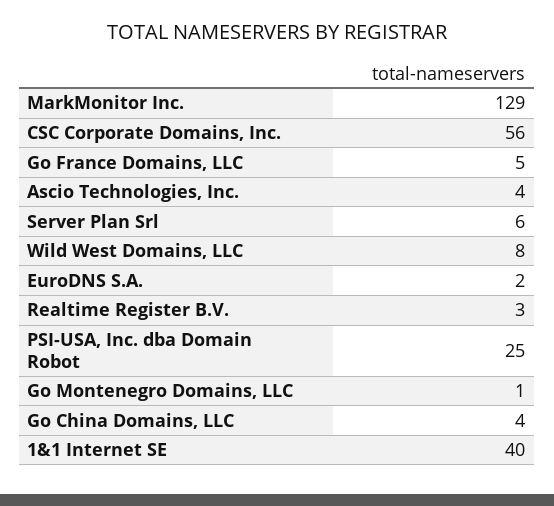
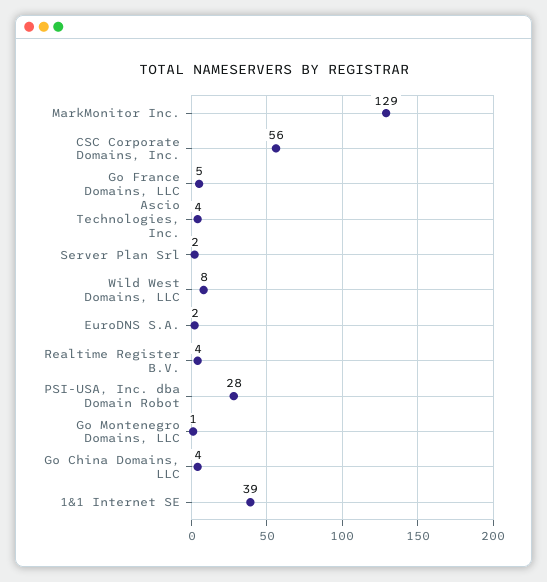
  {
    "MarkMonitor Inc.": 129,
    "CSC Corporate Domains, Inc.": 56,
    "Go France Domains, LLC": 5,
    "Ascio Technologies, Inc.": 4,
-   "Server Plan Srl": 6,
+   "Server Plan Srl": 2,
    "Wild West Domains, LLC": 8,
    "EuroDNS S.A.": 2,
-   "Realtime Register B.V.": 3,
+   "Realtime Register B.V.": 4,
-   "PSI-USA, Inc. dba Domain Robot": 25,
+   "PSI-USA, Inc. dba Domain Robot": 28,
    "Go Montenegro Domains, LLC": 1,
    "Go China Domains, LLC": 4,
-   "1&1 Internet SE": 40
+   "1&1 Internet SE": 39
  }

